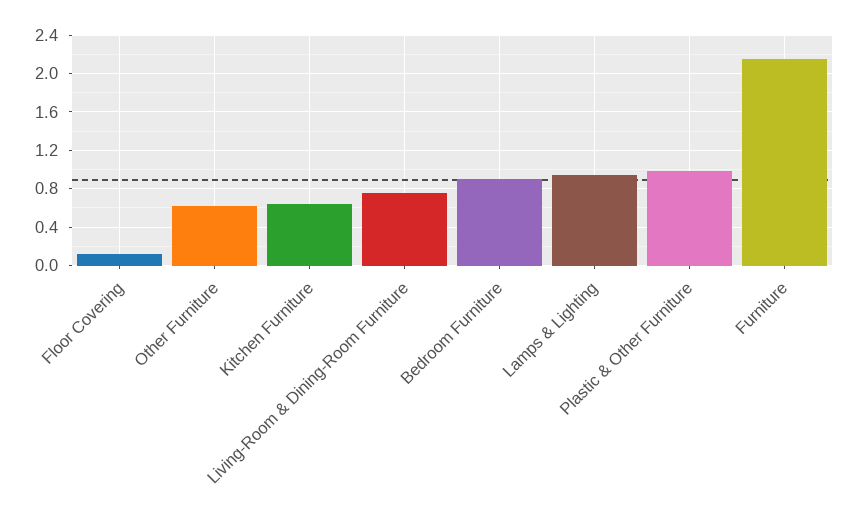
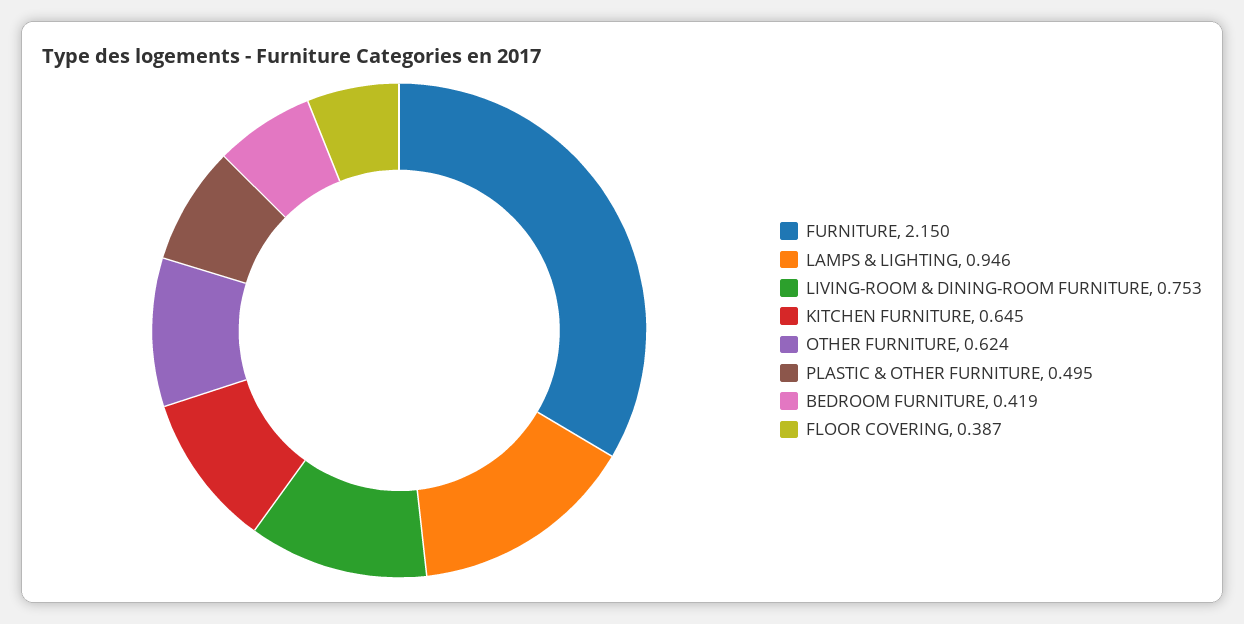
  {
-   "Floor Covering": 0.1,
+   "Floor Covering": 0.387,
    "Other Furniture": 0.624,
    "Kitchen Furniture": 0.645,
    "Living-Room & Dining-Room Furniture": 0.753,
-   "Bedroom Furniture": 0.9,
+   "Bedroom Furniture": 0.419,
    "Lamps & Lighting": 0.946,
-   "Plastic & Other Furniture": 1,
+   "Plastic & Other Furniture": 0.495,
    "Furniture": 2.15
  }

